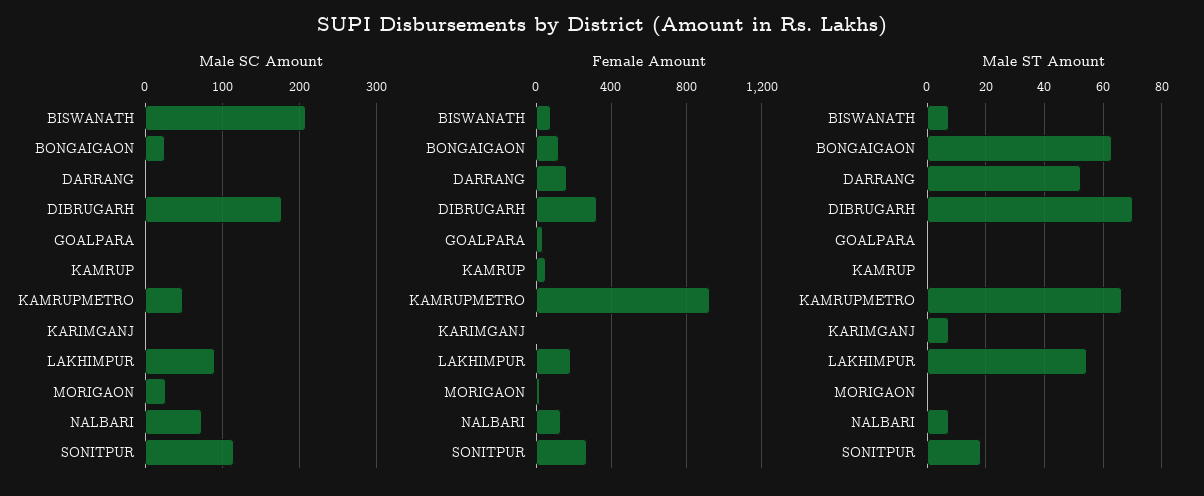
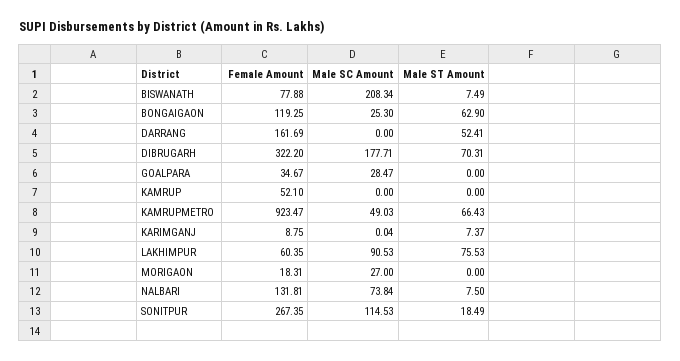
  {
    "Male SC Amount": {
      "BISWANATH": 208.34,
      "BONGAIGAON": 25.3,
      "DARRANG": 0,
      "DIBRUGARH": 177.71,
-     "GOALPARA": 0,
+     "GOALPARA": 28.47,
      "KAMRUP": 0,
      "KAMRUPMETRO": 49.03,
      "KARIMGANJ": 0.04,
      "LAKHIMPUR": 90.53,
      "MORIGAON": 27,
      "NALBARI": 73.84,
      "SONITPUR": 114.53
    },
    "Female Amount": {
      "BISWANATH": 77.88,
      "BONGAIGAON": 119.25,
      "DARRANG": 161.69,
      "DIBRUGARH": 322.2,
      "GOALPARA": 34.67,
      "KAMRUP": 52.1,
      "KAMRUPMETRO": 923.47,
      "KARIMGANJ": 8.75,
-     "LAKHIMPUR": 200,
+     "LAKHIMPUR": 60.35,
      "MORIGAON": 18.31,
      "NALBARI": 131.81,
      "SONITPUR": 267.35
    },
    "Male ST Amount": {
      "BISWANATH": 7.49,
      "BONGAIGAON": 62.9,
      "DARRANG": 52.41,
      "DIBRUGARH": 70.31,
      "GOALPARA": 0,
      "KAMRUP": 0,
      "KAMRUPMETRO": 66.43,
      "KARIMGANJ": 7.37,
-     "LAKHIMPUR": 55,
+     "LAKHIMPUR": 75.53,
      "MORIGAON": 0,
      "NALBARI": 7.5,
      "SONITPUR": 18.49
    }
  }

